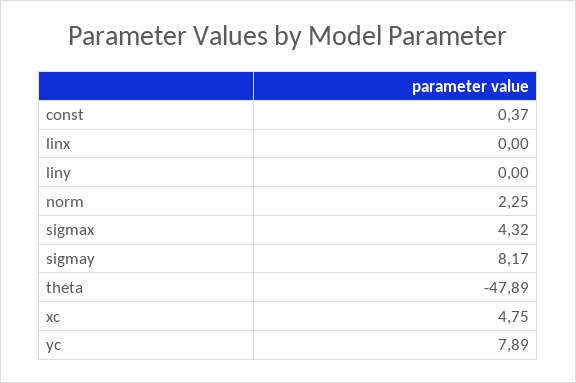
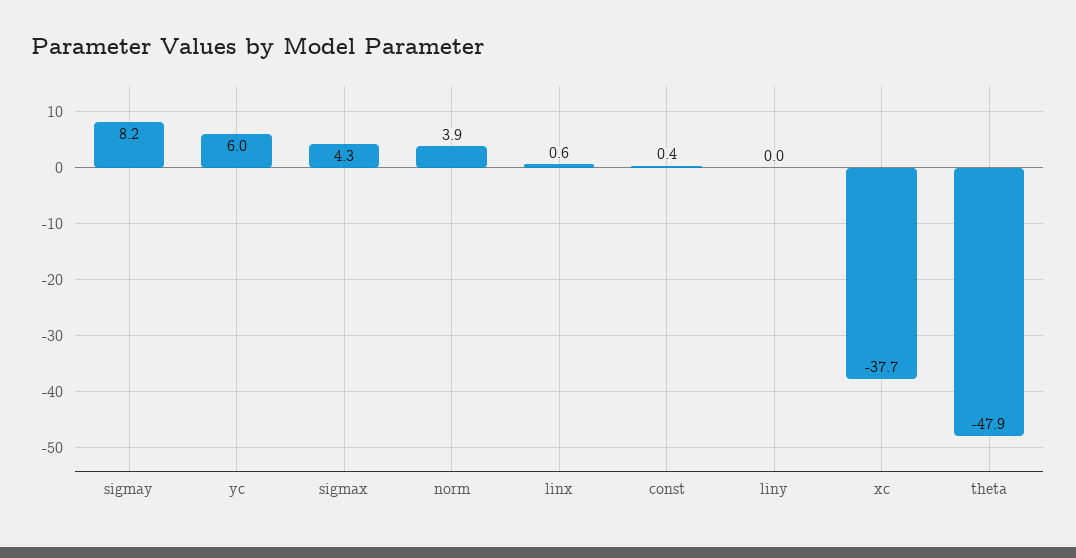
  {
    "const": 0.37,
-   "linx": 0,
+   "linx": 0.6,
    "liny": 0,
-   "norm": 2.25,
+   "norm": 3.9,
    "sigmax": 4.32,
    "sigmay": 8.17,
    "theta": -47.89,
-   "xc": 4.75,
+   "xc": -37.7,
-   "yc": 7.89
+   "yc": 6
  }

